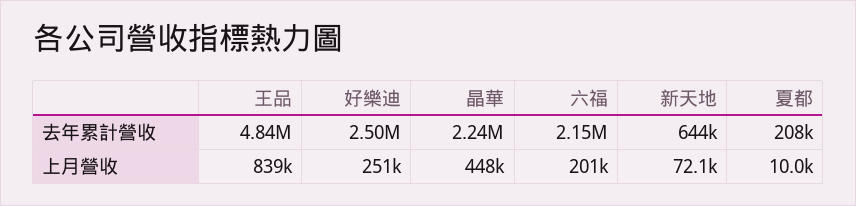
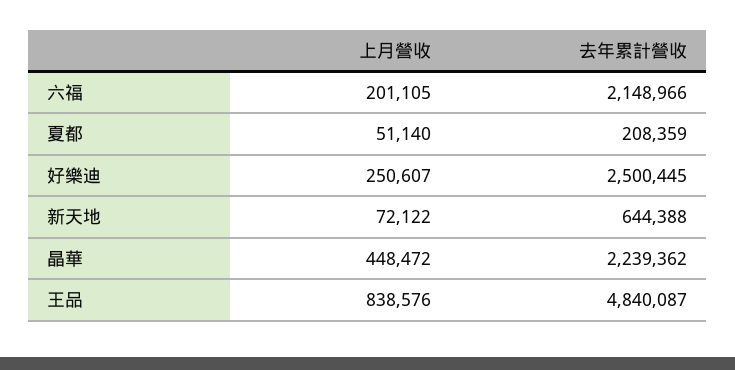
  {
    "王品": {
      "去年累計營收": 4840087,
      "上月營收": 838576
    },
    "好樂迪": {
      "去年累計營收": 2500445,
      "上月營收": 250607
    },
    "晶華": {
      "去年累計營收": 2239362,
      "上月營收": 448472
    },
    "六福": {
      "去年累計營收": 2148966,
      "上月營收": 201105
    },
    "新天地": {
      "去年累計營收": 644388,
      "上月營收": 72122
    },
    "夏都": {
      "去年累計營收": 208359,
-     "上月營收": 10000
+     "上月營收": 51140
    }
  }

